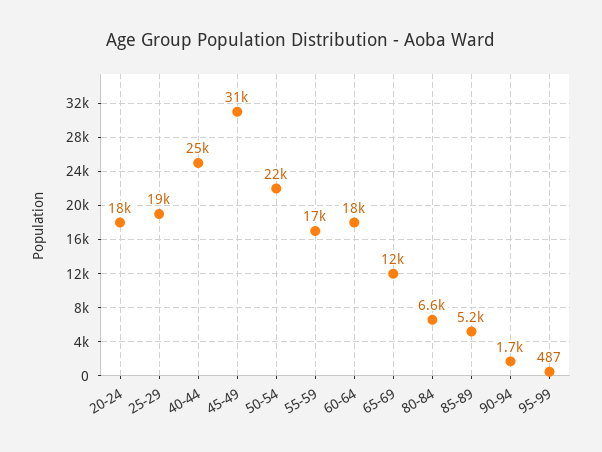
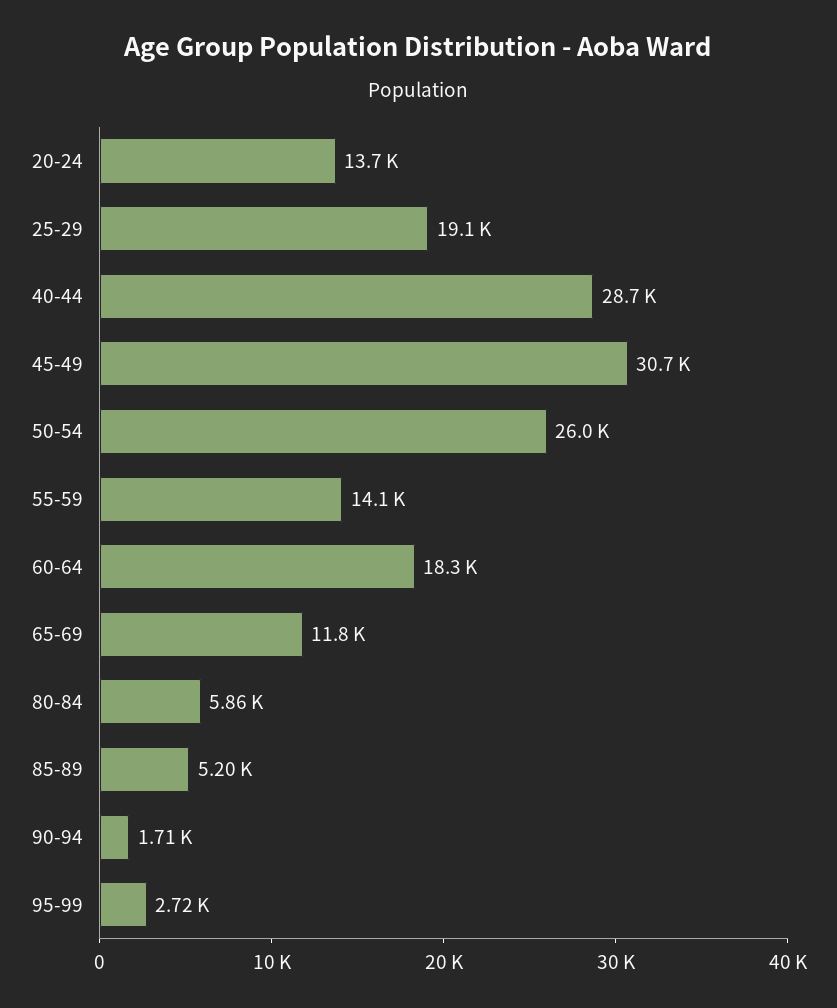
  {
-   "20-24": 18000,
+   "20-24": 13700,
    "25-29": 19100,
-   "40-44": 25000,
+   "40-44": 28700,
    "45-49": 30700,
-   "50-54": 22000,
+   "50-54": 26000,
-   "55-59": 17000,
+   "55-59": 14100,
    "60-64": 18300,
    "65-69": 11800,
-   "80-84": 6600,
+   "80-84": 5860,
    "85-89": 5200,
    "90-94": 1710,
-   "95-99": 487
+   "95-99": 2720
  }

